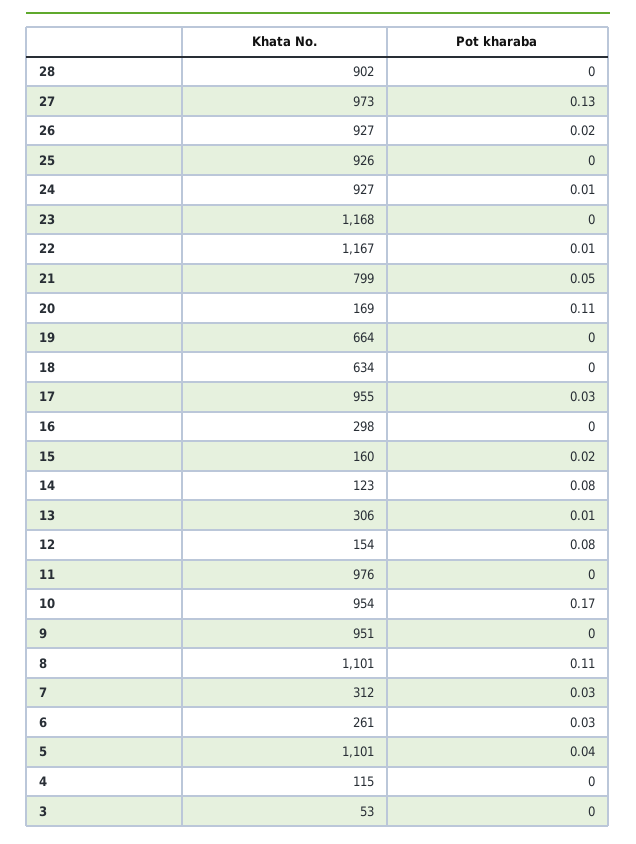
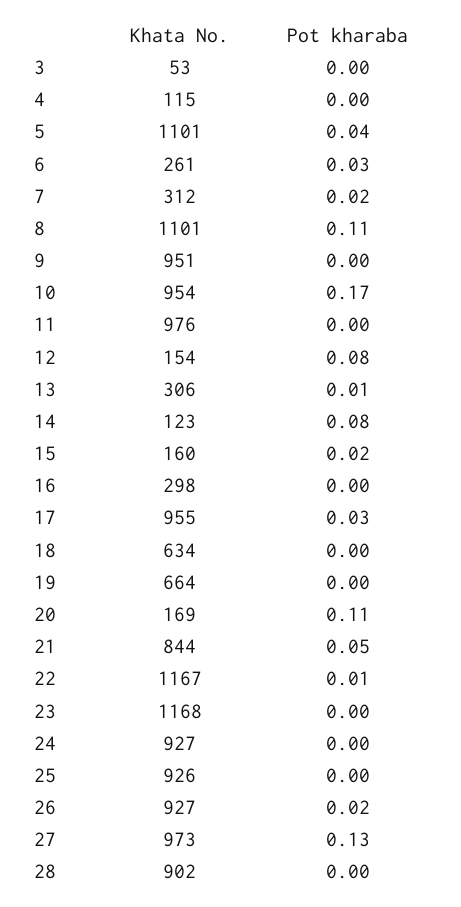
  {
    "Khata No.": {
      "28": 902,
      "27": 973,
      "26": 927,
      "25": 926,
      "24": 927,
      "23": 1168,
      "22": 1167,
-     "21": 799,
+     "21": 844,
      "20": 169,
      "19": 664,
      "18": 634,
      "17": 955,
      "16": 298,
      "15": 160,
      "14": 123,
      "13": 306,
      "12": 154,
      "11": 976,
      "10": 954,
      "9": 951,
      "8": 1101,
      "7": 312,
      "6": 261,
      "5": 1101,
      "4": 115,
      "3": 53
    },
    "Pot kharaba": {
      "28": 0,
      "27": 0.13,
      "26": 0.02,
      "25": 0,
-     "24": 0.01,
+     "24": 0,
      "23": 0,
      "22": 0.01,
      "21": 0.05,
      "20": 0.11,
      "19": 0,
      "18": 0,
      "17": 0.03,
      "16": 0,
      "15": 0.02,
      "14": 0.08,
      "13": 0.01,
      "12": 0.08,
      "11": 0,
      "10": 0.17,
      "9": 0,
      "8": 0.11,
-     "7": 0.03,
+     "7": 0.02,
      "6": 0.03,
      "5": 0.04,
      "4": 0,
      "3": 0
    }
  }

